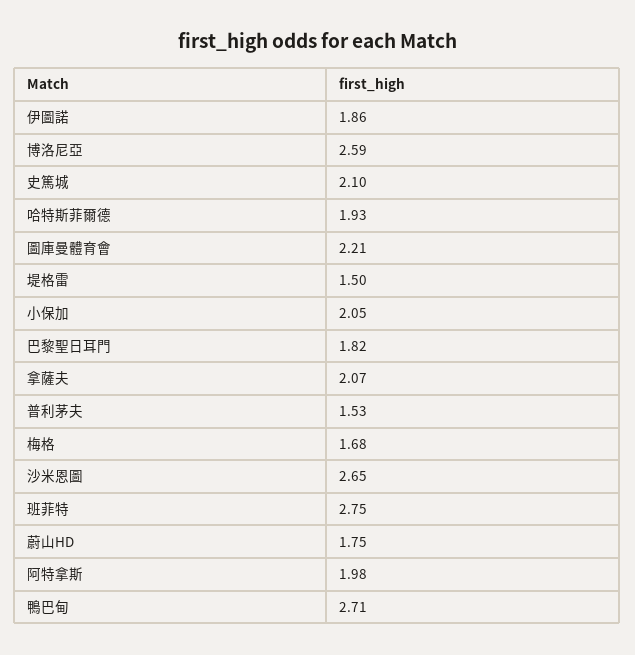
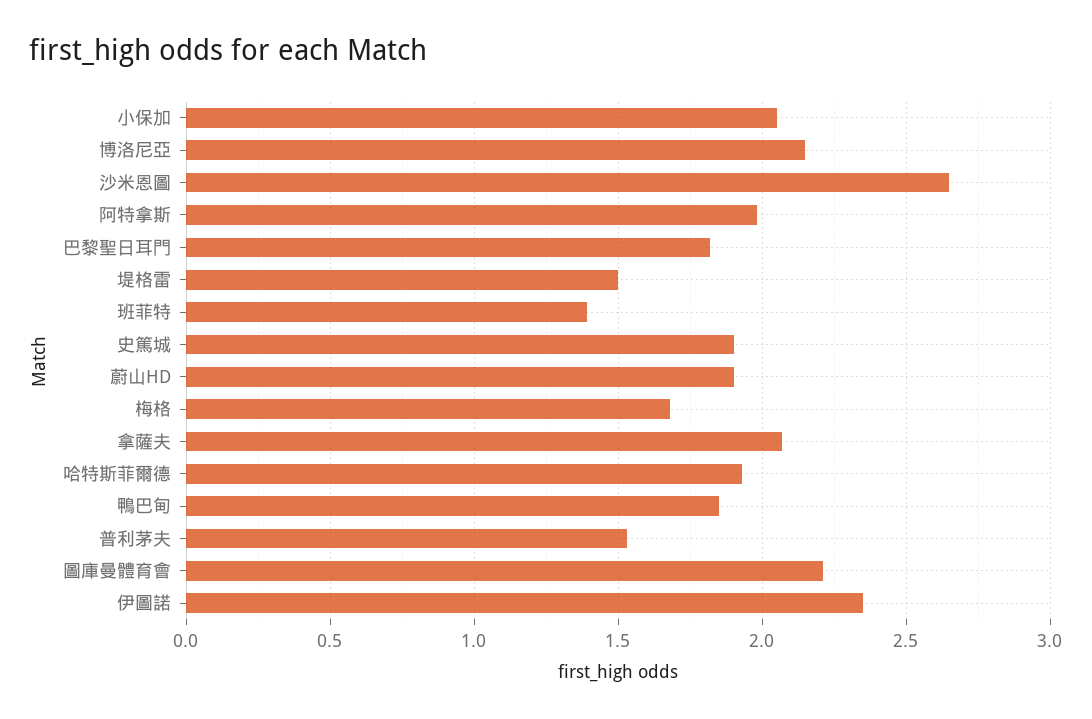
  {
-   "伊圖諾": 1.86,
+   "伊圖諾": 2.35,
-   "博洛尼亞": 2.59,
+   "博洛尼亞": 2.15,
-   "史篤城": 2.1,
+   "史篤城": 1.9,
    "哈特斯菲爾德": 1.93,
    "圖庫曼體育會": 2.21,
    "堤格雷": 1.5,
    "小保加": 2.05,
    "巴黎聖日耳門": 1.82,
    "拿薩夫": 2.07,
    "普利茅夫": 1.53,
    "梅格": 1.68,
    "沙米恩圖": 2.65,
-   "班菲特": 2.75,
+   "班菲特": 1.4,
-   "蔚山HD": 1.75,
+   "蔚山HD": 1.9,
    "阿特拿斯": 1.98,
-   "鴨巴甸": 2.71
+   "鴨巴甸": 1.85
  }

